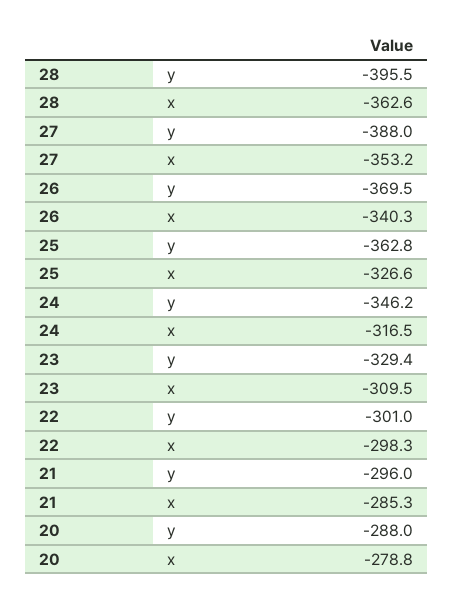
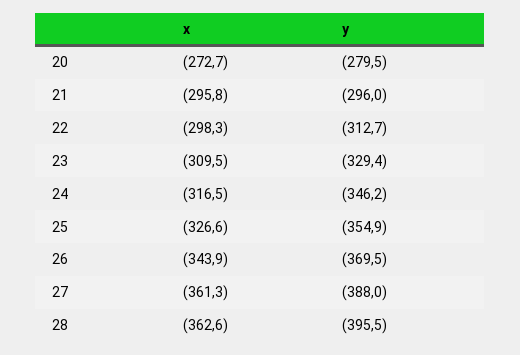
  {
    "28": {
      "y": -395.5,
      "x": -362.6
    },
    "27": {
      "y": -388,
-     "x": -353.2
+     "x": -361.3
    },
    "26": {
      "y": -369.5,
-     "x": -340.3
+     "x": -343.9
    },
    "25": {
-     "y": -362.8,
+     "y": -354.9,
      "x": -326.6
    },
    "24": {
      "y": -346.2,
      "x": -316.5
    },
    "23": {
      "y": -329.4,
      "x": -309.5
    },
    "22": {
-     "y": -301,
+     "y": -312.7,
      "x": -298.3
    },
    "21": {
      "y": -296,
-     "x": -285.3
+     "x": -295.8
    },
    "20": {
-     "y": -288,
+     "y": -279.5,
-     "x": -278.8
+     "x": -272.7
    }
  }

